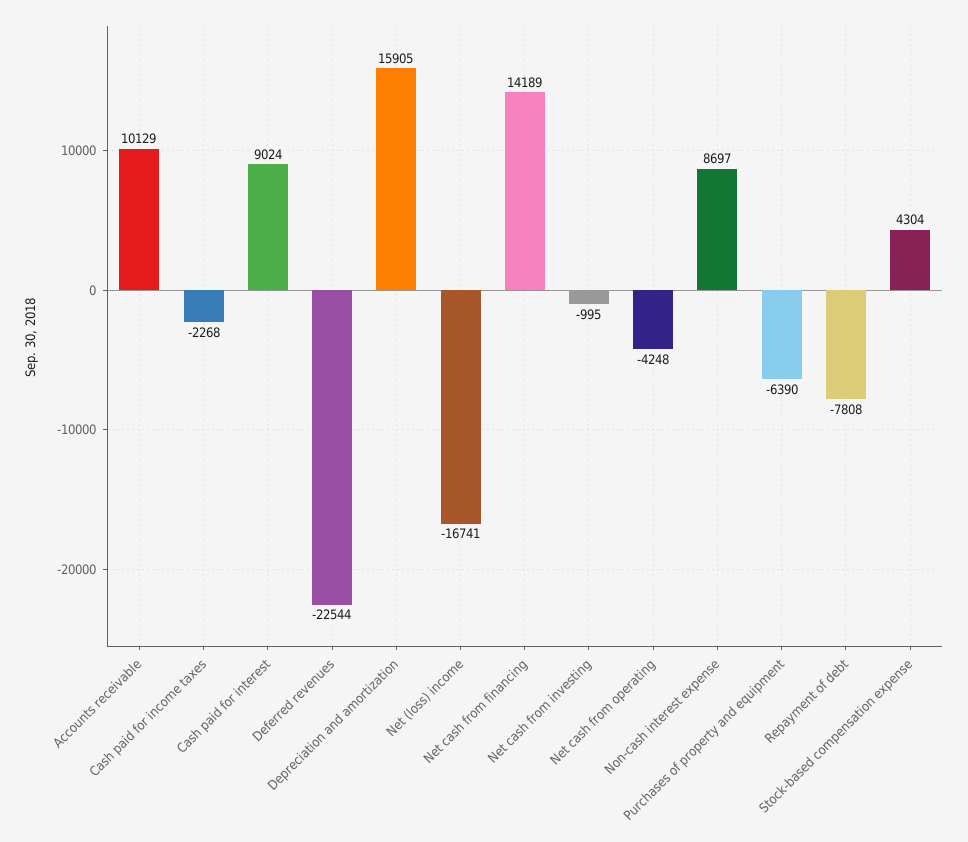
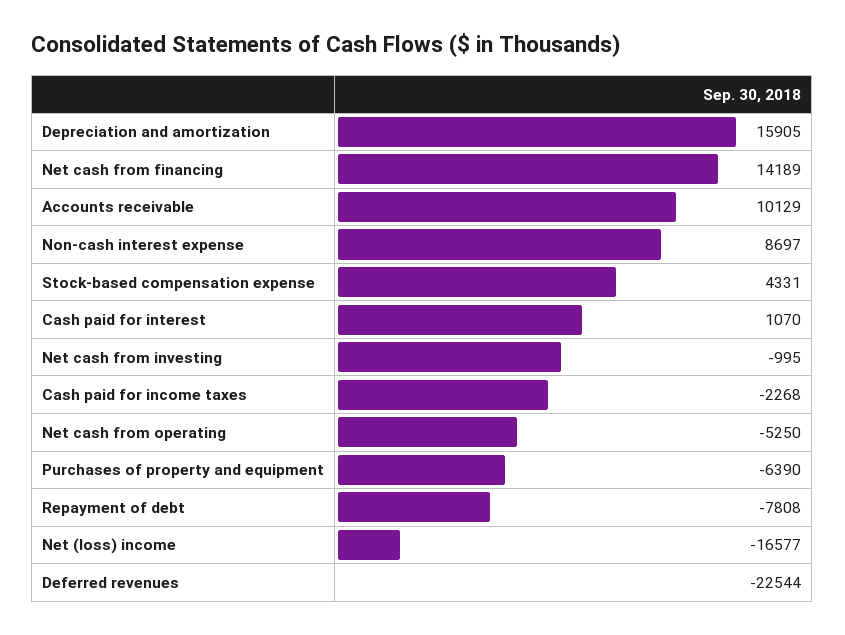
  {
    "Accounts receivable": 10129,
    "Cash paid for income taxes": -2268,
-   "Cash paid for interest": 9024,
+   "Cash paid for interest": 1070,
    "Deferred revenues": -22544,
    "Depreciation and amortization": 15905,
-   "Net (loss) income": -16741,
+   "Net (loss) income": -16577,
    "Net cash from financing": 14189,
    "Net cash from investing": -995,
-   "Net cash from operating": -4248,
+   "Net cash from operating": -5250,
    "Non-cash interest expense": 8697,
    "Purchases of property and equipment": -6390,
    "Repayment of debt": -7808,
-   "Stock-based compensation expense": 4304
+   "Stock-based compensation expense": 4331
  }

